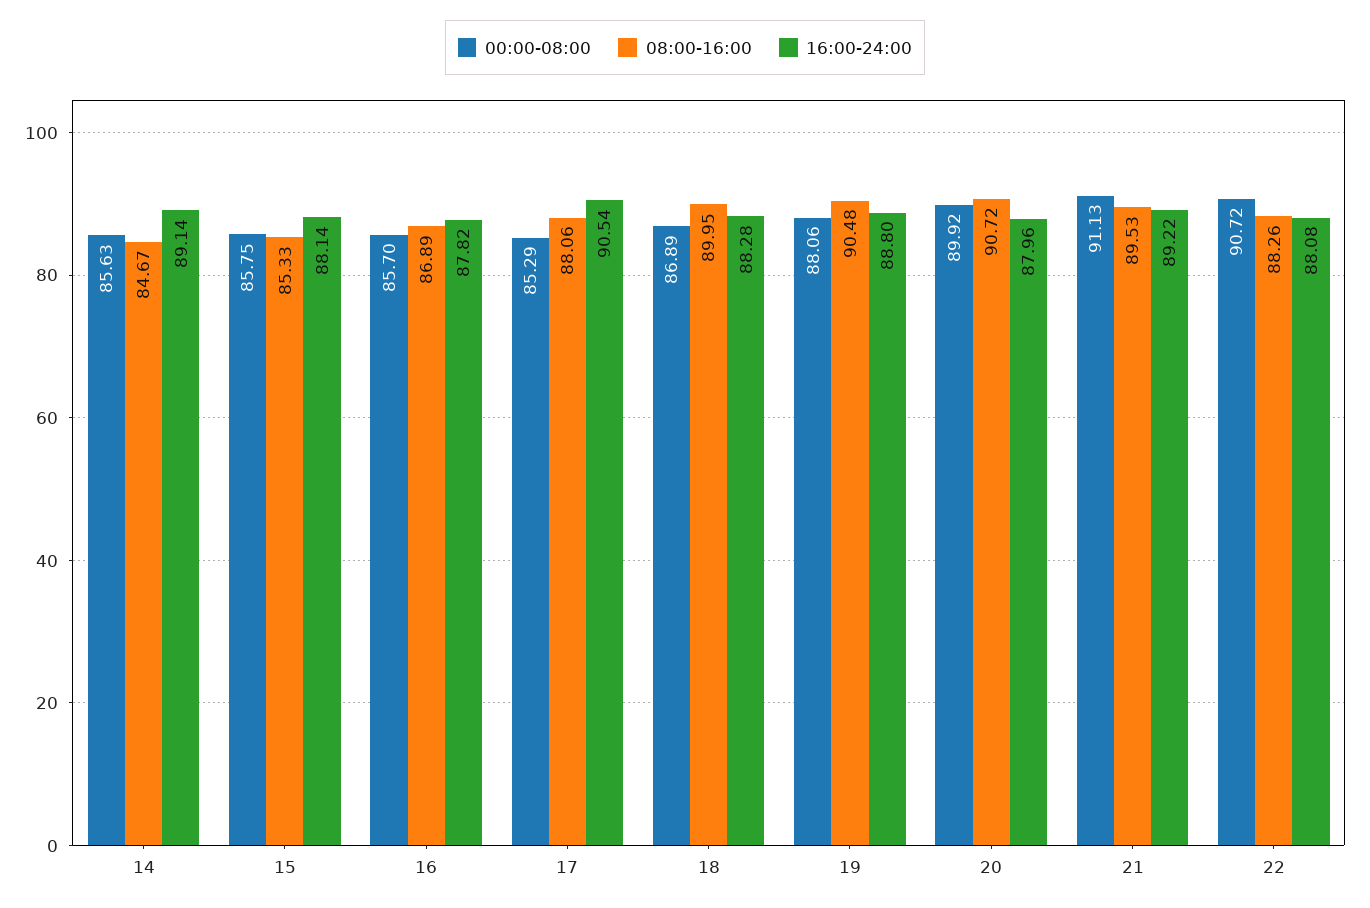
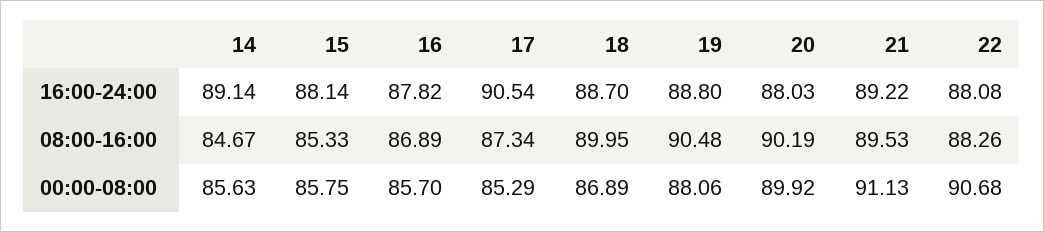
  {
    "00:00-08:00": {
      "14": 85.63,
      "15": 85.75,
      "16": 85.7,
      "17": 85.29,
      "18": 86.89,
      "19": 88.06,
      "20": 89.92,
      "21": 91.13,
-     "22": 90.72
+     "22": 90.68
    },
    "08:00-16:00": {
      "14": 84.67,
      "15": 85.33,
      "16": 86.89,
-     "17": 88.06,
+     "17": 87.34,
      "18": 89.95,
      "19": 90.48,
-     "20": 90.72,
+     "20": 90.19,
      "21": 89.53,
      "22": 88.26
    },
    "16:00-24:00": {
      "14": 89.14,
      "15": 88.14,
      "16": 87.82,
      "17": 90.54,
-     "18": 88.28,
+     "18": 88.7,
      "19": 88.8,
-     "20": 87.96,
+     "20": 88.03,
      "21": 89.22,
      "22": 88.08
    }
  }

